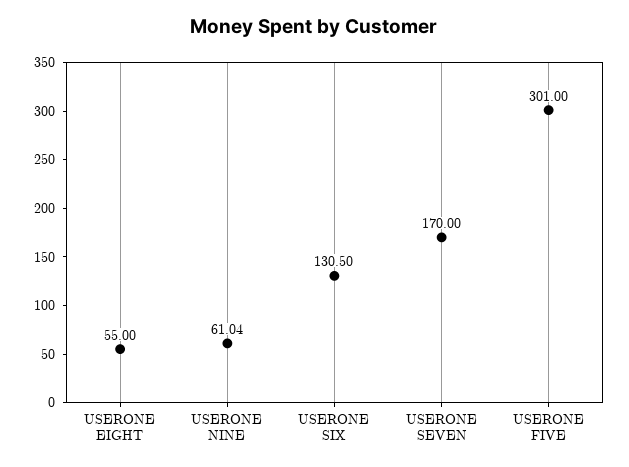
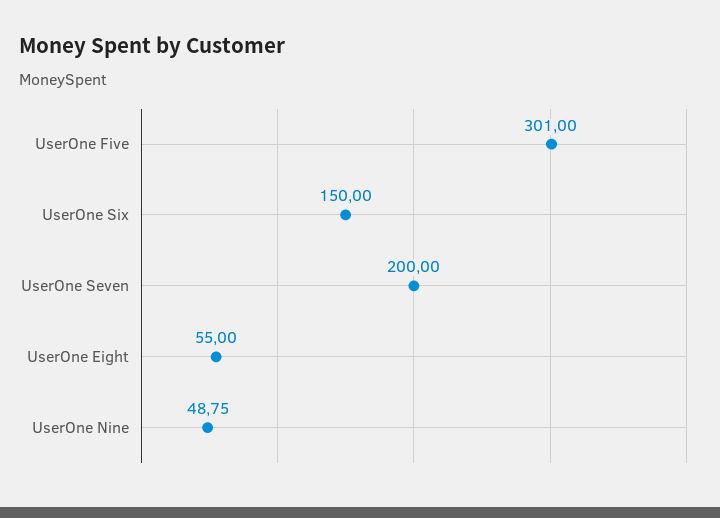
  {
    "USERONE EIGHT": 55,
-   "USERONE NINE": 61.04,
+   "USERONE NINE": 48.75,
-   "USERONE SIX": 130.5,
+   "USERONE SIX": 150,
-   "USERONE SEVEN": 170,
+   "USERONE SEVEN": 200,
    "USERONE FIVE": 301
  }

